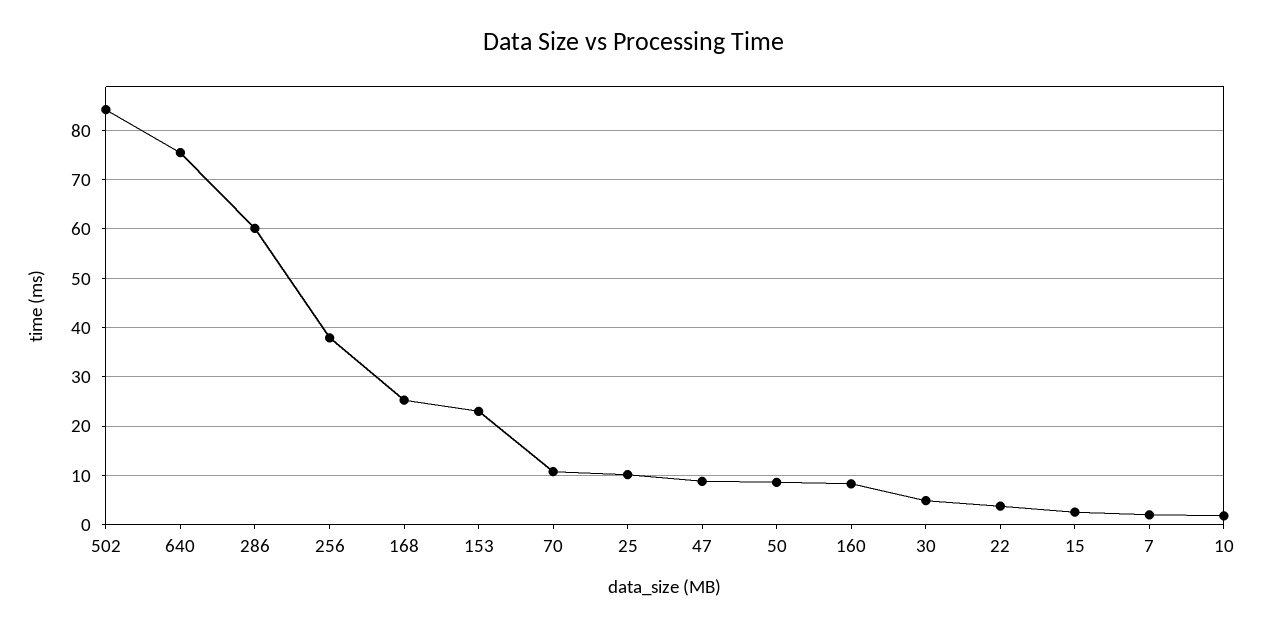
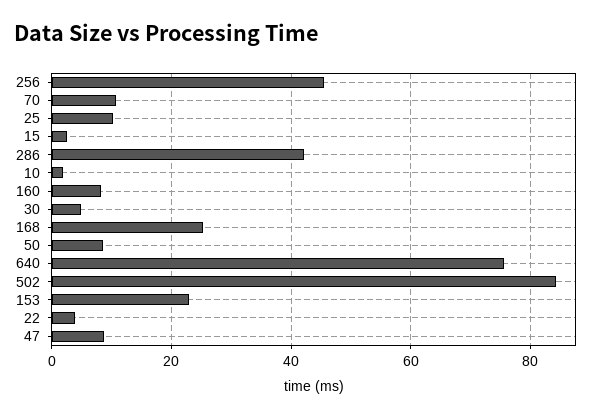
  {
    "502": 84,
    "640": 76,
-   "286": 60,
+   "286": 42,
-   "256": 38,
+   "256": 46,
    "168": 26,
    "153": 24,
    "70": 10,
    "25": 10,
    "47": 8,
    "50": 8,
    "160": 8,
    "30": 4,
    "22": 4,
    "15": 2,
-   "7": 2,
    "10": 2
  }

